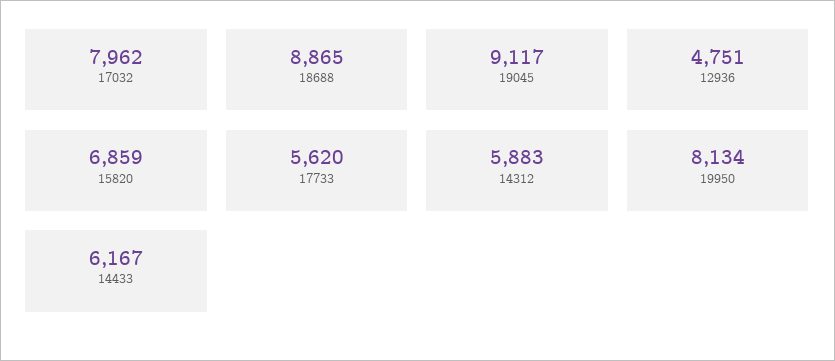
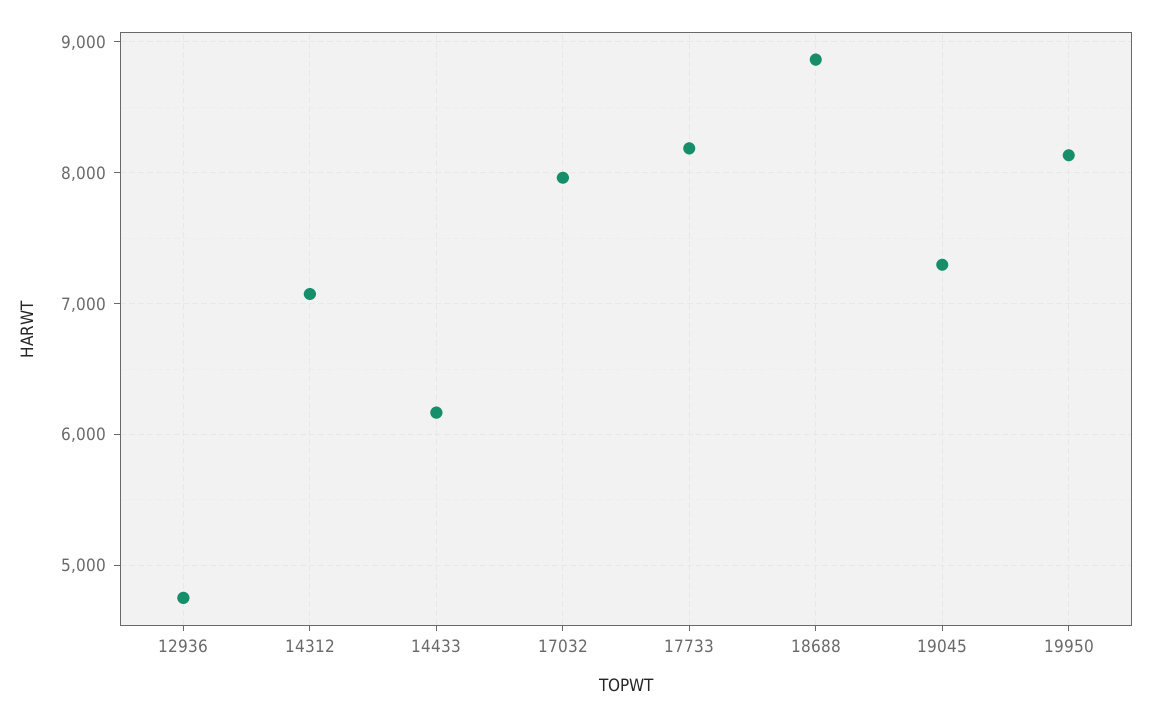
  {
    "17032": 7962,
    "18688": 8865,
-   "19045": 9117,
+   "19045": 7300,
    "12936": 4751,
-   "15820": 6859,
-   "17733": 5620,
+   "17733": 8200,
-   "14312": 5883,
+   "14312": 7100,
    "19950": 8134,
    "14433": 6167
  }

